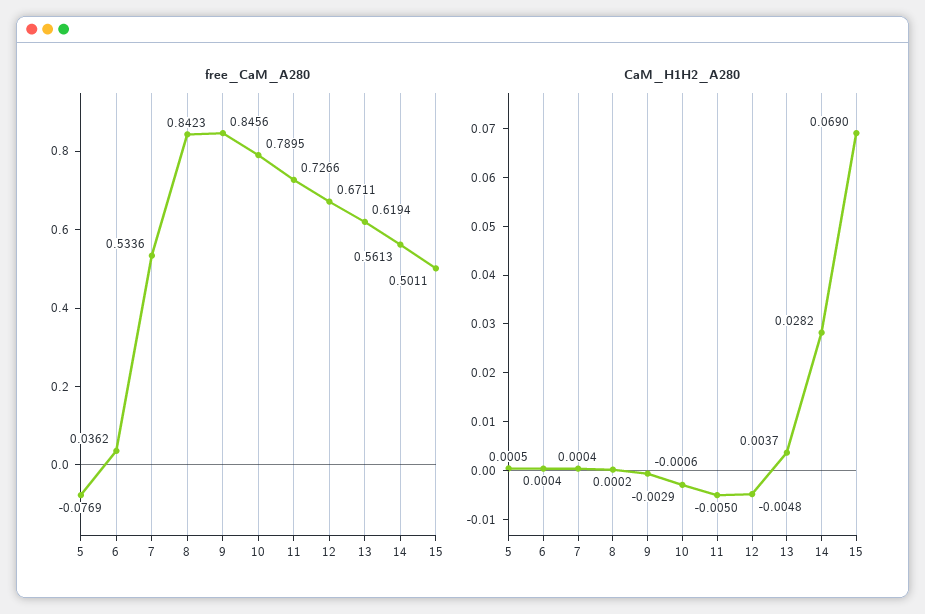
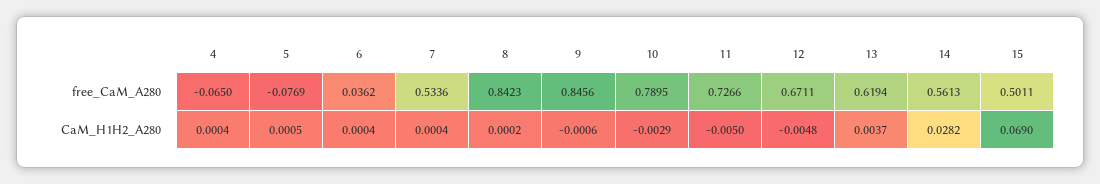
  {
    "free_CaM_A280": {
      "5": -0.0769,
      "6": 0.0362,
      "7": 0.5336,
      "8": 0.8423,
      "9": 0.8456,
      "10": 0.7895,
      "11": 0.7266,
      "12": 0.6711,
      "13": 0.6194,
      "14": 0.5613,
-     "15": 0.5011
+     "15": 0.5011,
+     "4": -0.065
    },
    "CaM_H1H2_A280": {
      "5": 0.0005,
      "6": 0.0004,
      "7": 0.0004,
      "8": 0.0002,
      "9": -0.0006,
      "10": -0.0029,
      "11": -0.005,
      "12": -0.0048,
      "13": 0.0037,
      "14": 0.0282,
-     "15": 0.069
+     "15": 0.069,
+     "4": 0.0004
    }
  }

